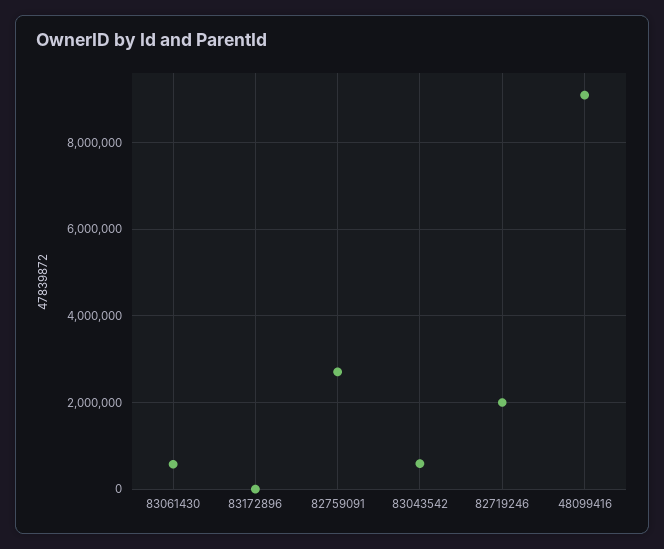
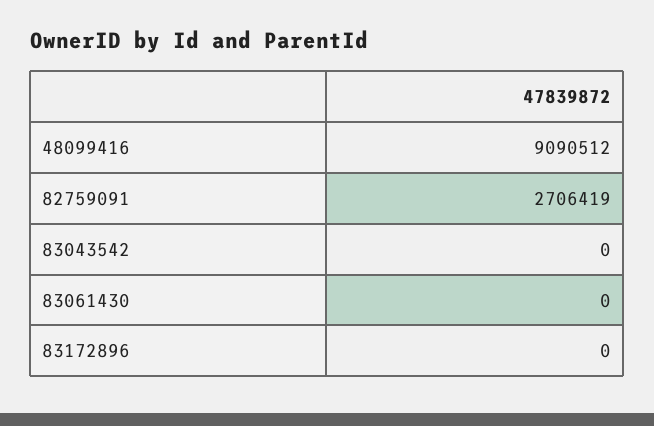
  {
-   "83061430": 600000,
+   "83061430": 0,
    "83172896": 0,
    "82759091": 2706419,
-   "83043542": 600000,
+   "83043542": 0,
-   "82719246": 2000000,
    "48099416": 9090512
  }

